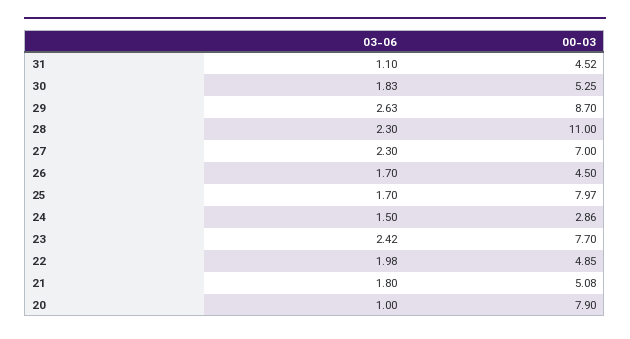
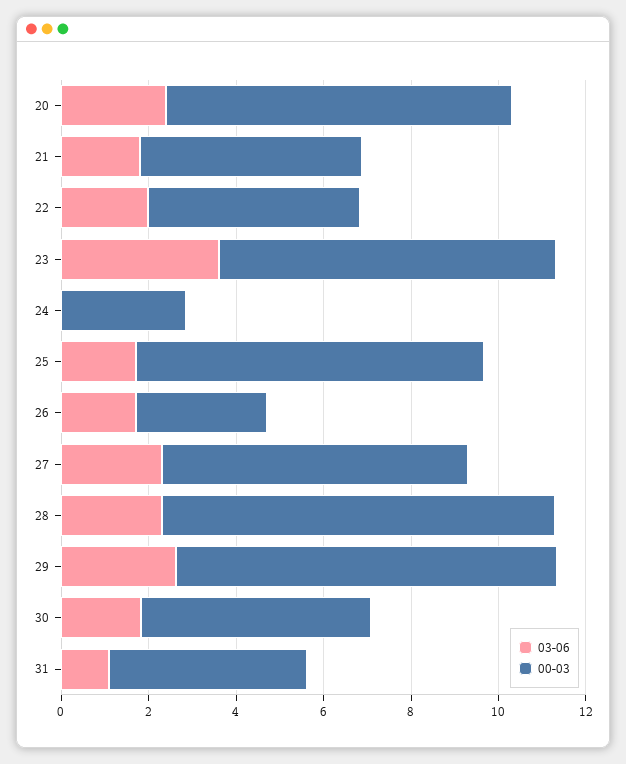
  {
    "03-06": {
      "31": 1.1,
      "30": 1.83,
      "29": 2.63,
      "28": 2.3,
      "27": 2.3,
      "26": 1.7,
      "25": 1.7,
-     "24": 1.5,
+     "24": 0,
-     "23": 2.42,
+     "23": 3.5,
      "22": 1.98,
      "21": 1.8,
-     "20": 1
+     "20": 2.5
    },
    "00-03": {
      "31": 4.52,
      "30": 5.25,
      "29": 8.7,
-     "28": 11,
+     "28": 9,
      "27": 7,
-     "26": 4.5,
+     "26": 3,
      "25": 7.97,
      "24": 2.86,
      "23": 7.7,
      "22": 4.85,
      "21": 5.08,
      "20": 7.9
    }
  }

